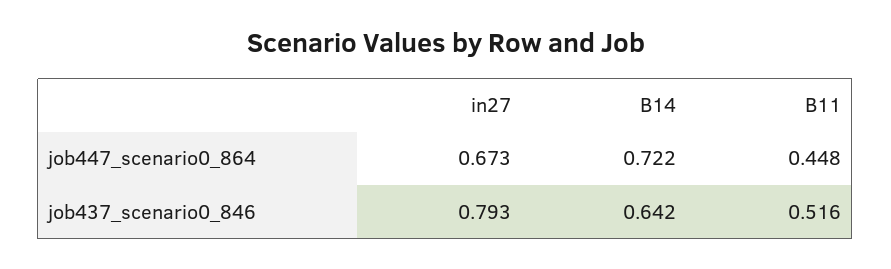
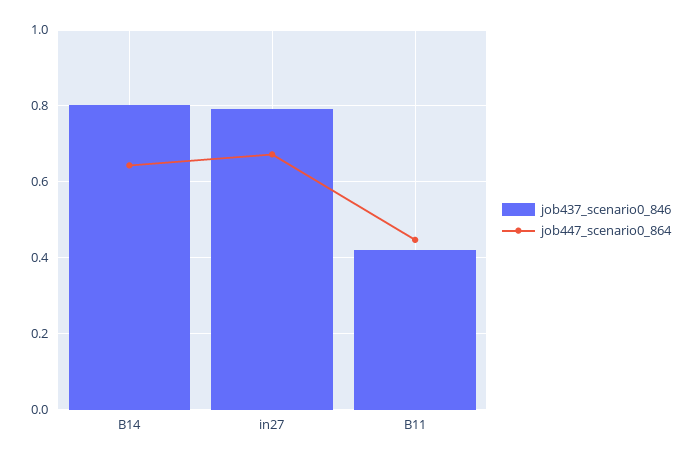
  {
    "job447_scenario0_864": {
      "in27": 0.673,
-     "B14": 0.722,
+     "B14": 0.64,
      "B11": 0.448
    },
    "job437_scenario0_846": {
      "in27": 0.793,
-     "B14": 0.642,
+     "B14": 0.8,
-     "B11": 0.516
+     "B11": 0.42
    }
  }

